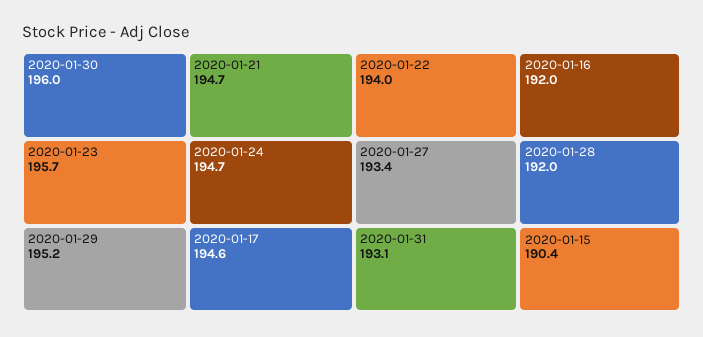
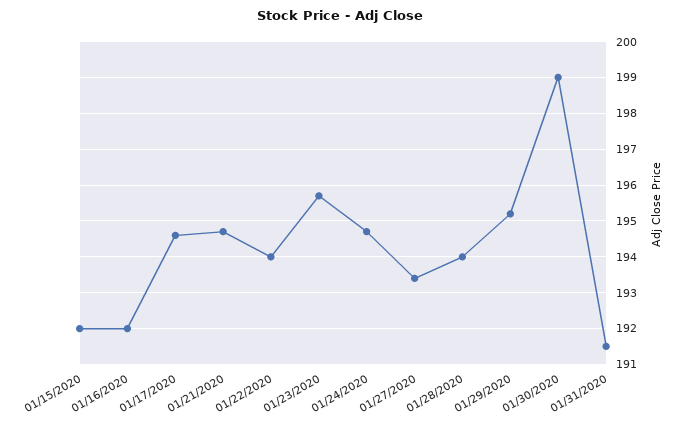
  {
-   "2020-01-30": 196,
+   "2020-01-30": 199,
    "2020-01-23": 195.7,
    "2020-01-29": 195.2,
    "2020-01-21": 194.7,
    "2020-01-24": 194.7,
    "2020-01-17": 194.6,
    "2020-01-22": 194,
    "2020-01-27": 193.4,
-   "2020-01-31": 193.1,
+   "2020-01-31": 191.5,
    "2020-01-16": 192,
-   "2020-01-28": 192,
+   "2020-01-28": 194,
-   "2020-01-15": 190.4
+   "2020-01-15": 192
  }

